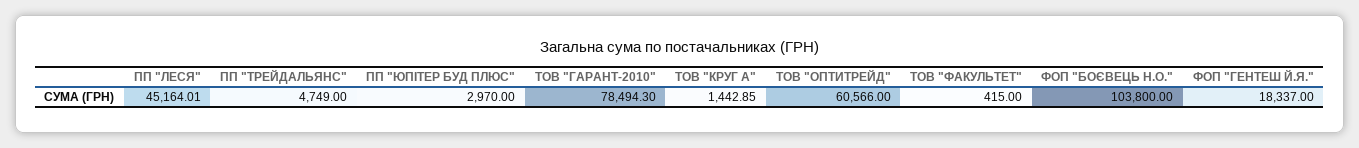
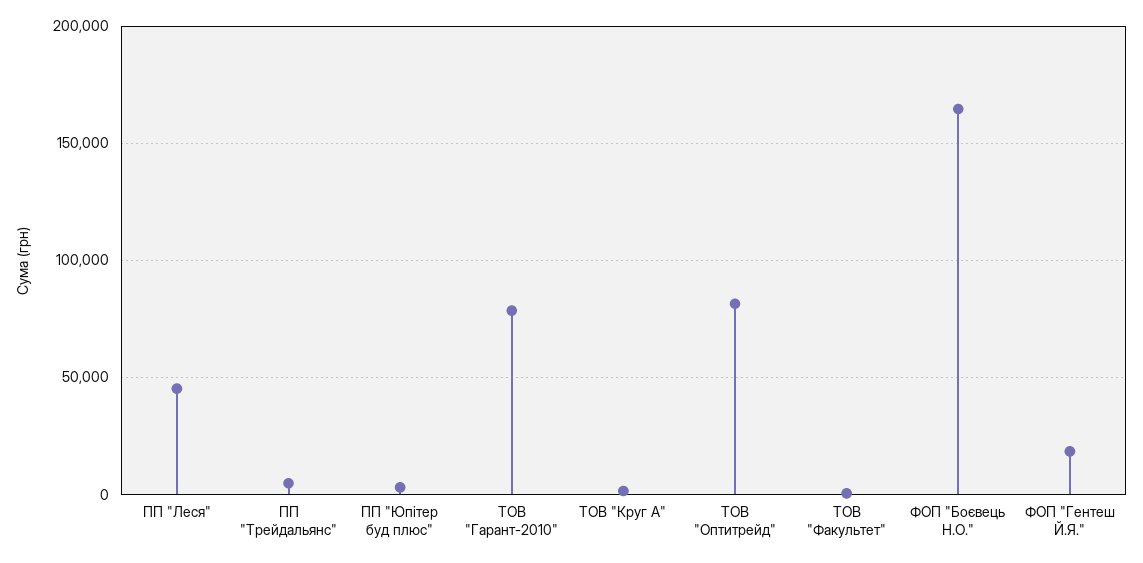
  {
    "ПП \"ЛЕСЯ\"": 45164.01,
    "ПП \"ТРЕЙДАЛЬЯНС\"": 4749,
    "ПП \"ЮПІТЕР БУД ПЛЮС\"": 2970,
    "ТОВ \"ГАРАНТ-2010\"": 78494.3,
    "ТОВ \"КРУГ А\"": 1442.85,
-   "ТОВ \"ОПТИТРЕЙД\"": 60566,
+   "ТОВ \"ОПТИТРЕЙД\"": 80000,
    "ТОВ \"ФАКУЛЬТЕТ\"": 415,
-   "ФОП \"БОЄВЕЦЬ Н.О.\"": 103800,
+   "ФОП \"БОЄВЕЦЬ Н.О.\"": 165000,
    "ФОП \"ГЕНТЕШ Й.Я.\"": 18337
  }

